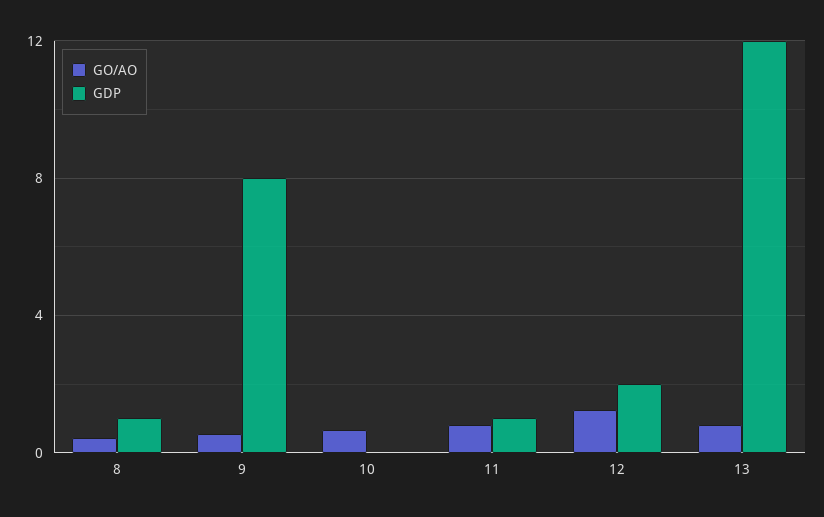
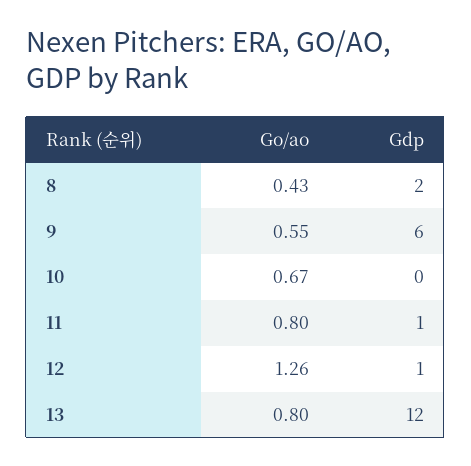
  {
    "GO/AO": {
      "8": 0.43,
      "9": 0.55,
      "10": 0.67,
      "11": 0.8,
      "12": 1.26,
      "13": 0.8
    },
    "GDP": {
-     "8": 1,
+     "8": 2,
-     "9": 8,
+     "9": 6,
      "10": 0,
      "11": 1,
-     "12": 2,
+     "12": 1,
      "13": 12
    }
  }

